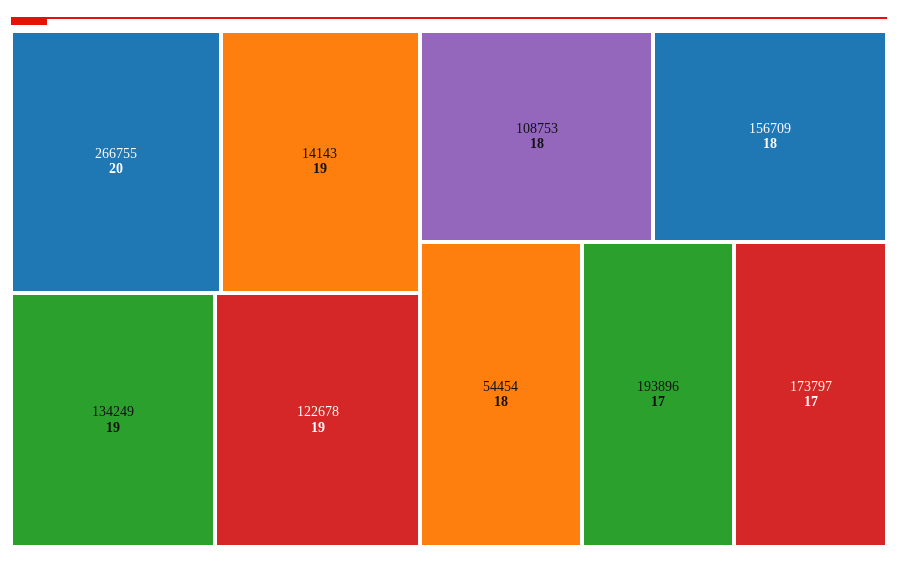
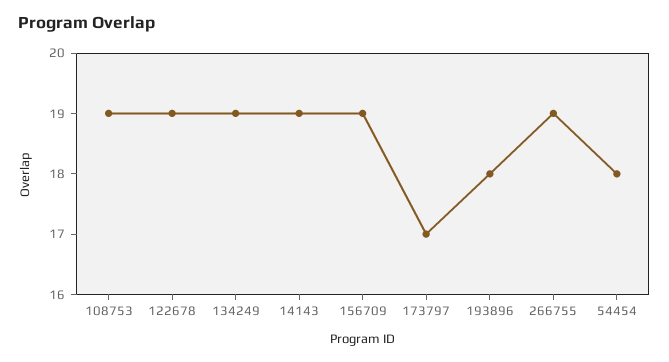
  {
-   "266755": 20,
+   "266755": 19,
    "14143": 19,
    "134249": 19,
    "122678": 19,
-   "108753": 18,
+   "108753": 19,
-   "156709": 18,
+   "156709": 19,
    "54454": 18,
-   "193896": 17,
+   "193896": 18,
    "173797": 17
  }

